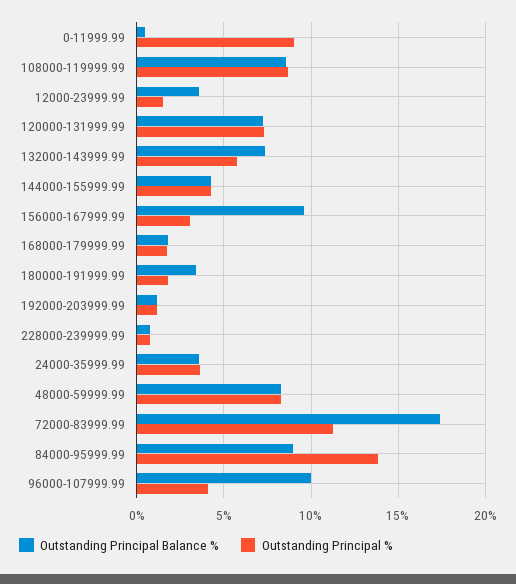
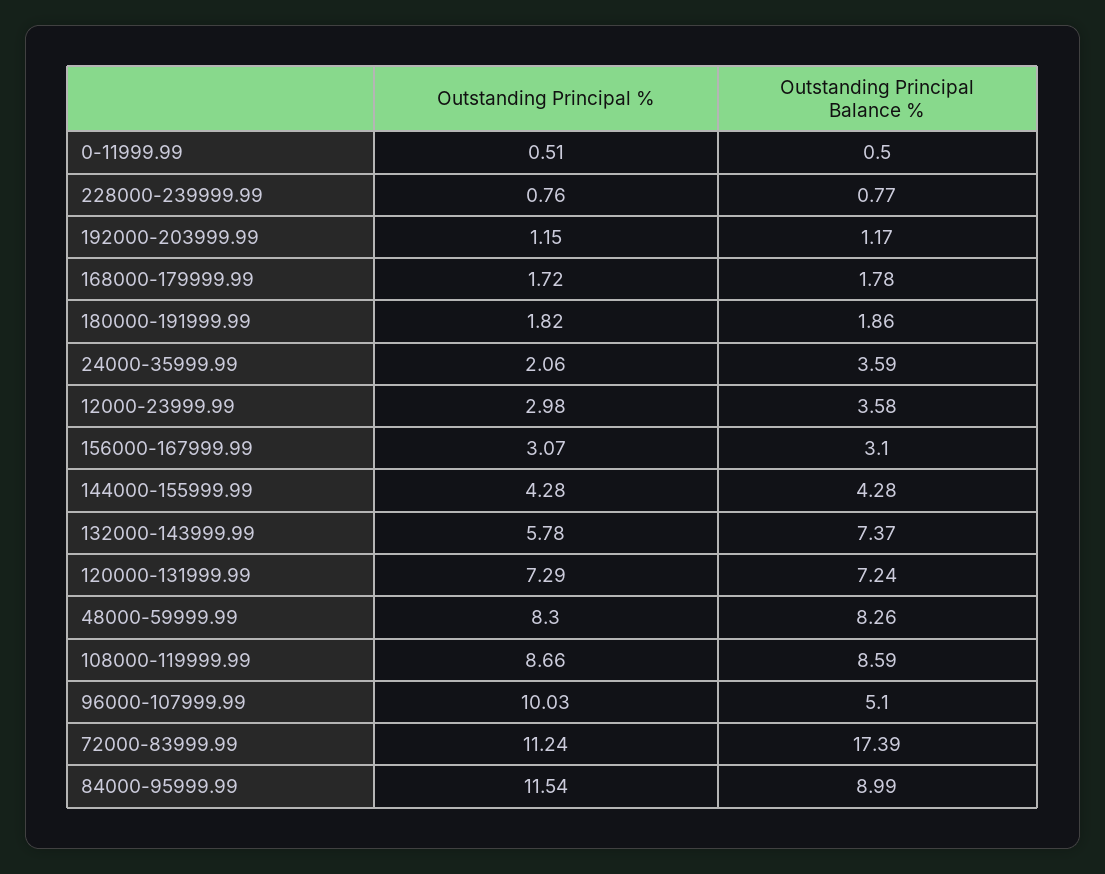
  {
    "Outstanding Principal Balance %": {
      "0-11999.99": 0.5,
      "108000-119999.99": 8.59,
      "12000-23999.99": 3.58,
      "120000-131999.99": 7.24,
      "132000-143999.99": 7.37,
      "144000-155999.99": 4.28,
-     "156000-167999.99": 9.5,
+     "156000-167999.99": 3.1,
      "168000-179999.99": 1.78,
-     "180000-191999.99": 3.5,
+     "180000-191999.99": 1.86,
      "192000-203999.99": 1.17,
      "228000-239999.99": 0.77,
      "24000-35999.99": 3.59,
      "48000-59999.99": 8.26,
      "72000-83999.99": 17.39,
      "84000-95999.99": 8.99,
-     "96000-107999.99": 10
+     "96000-107999.99": 5.1
    },
    "Outstanding Principal %": {
-     "0-11999.99": 9,
+     "0-11999.99": 0.51,
      "108000-119999.99": 8.66,
-     "12000-23999.99": 1.5,
+     "12000-23999.99": 2.98,
      "120000-131999.99": 7.29,
      "132000-143999.99": 5.78,
      "144000-155999.99": 4.28,
      "156000-167999.99": 3.07,
      "168000-179999.99": 1.72,
      "180000-191999.99": 1.82,
      "192000-203999.99": 1.15,
      "228000-239999.99": 0.76,
-     "24000-35999.99": 3.5,
+     "24000-35999.99": 2.06,
      "48000-59999.99": 8.3,
      "72000-83999.99": 11.24,
-     "84000-95999.99": 14,
+     "84000-95999.99": 11.54,
-     "96000-107999.99": 4
+     "96000-107999.99": 10.03
    }
  }

